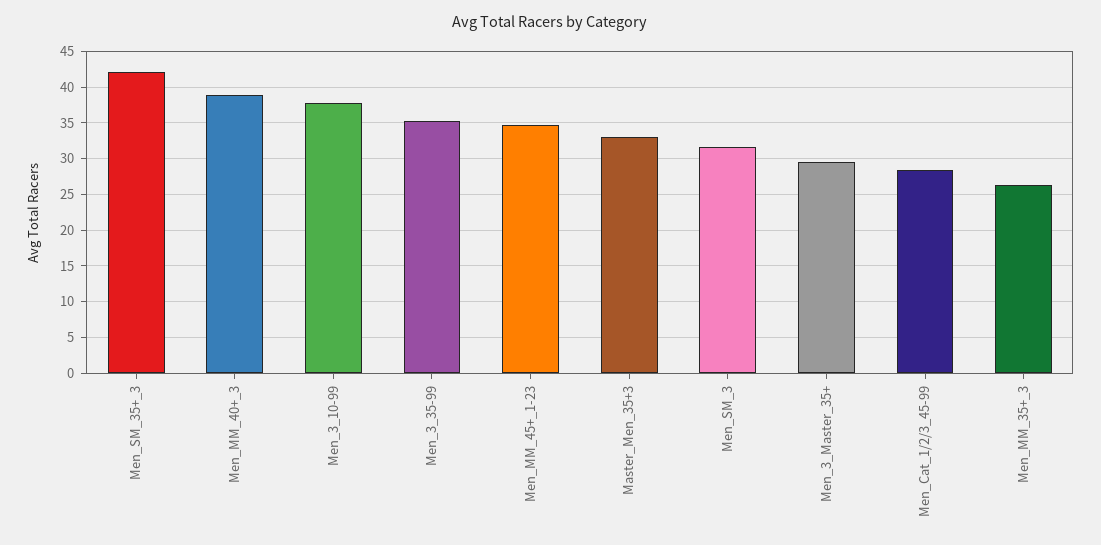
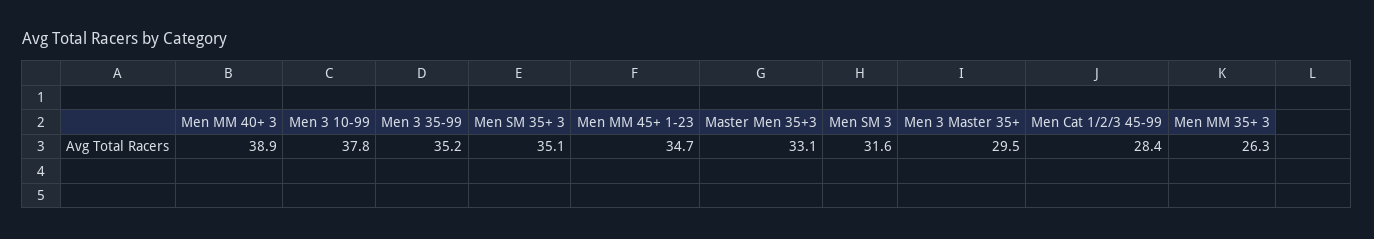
  {
-   "Men_SM_35+_3": 42,
+   "Men_SM_35+_3": 35.1,
    "Men_MM_40+_3": 38.9,
    "Men_3_10-99": 37.8,
    "Men_3_35-99": 35.2,
    "Men_MM_45+_1-23": 34.7,
    "Master_Men_35+3": 33.1,
    "Men_SM_3": 31.6,
    "Men_3_Master_35+": 29.5,
    "Men_Cat_1/2/3_45-99": 28.4,
    "Men_MM_35+_3": 26.3
  }

